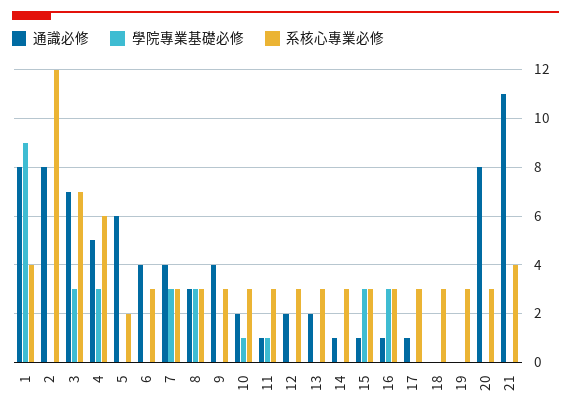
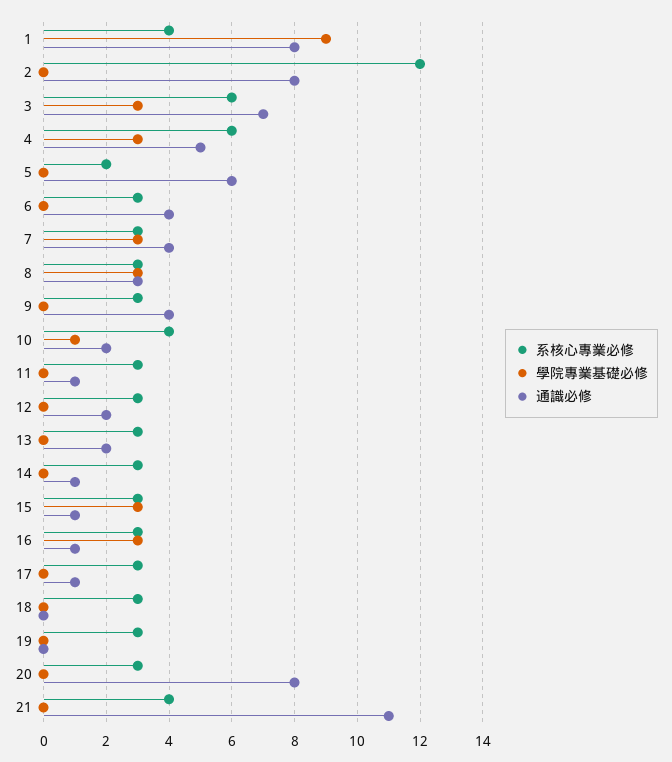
  {
    "通識必修": {
      "1": 8,
      "2": 8,
      "3": 7,
      "4": 5,
      "5": 6,
      "6": 4,
      "7": 4,
      "8": 3,
      "9": 4,
      "10": 2,
      "11": 1,
      "12": 2,
      "13": 2,
      "14": 1,
      "15": 1,
      "16": 1,
      "17": 1,
      "18": 0,
      "19": 0,
      "20": 8,
      "21": 11
    },
    "學院專業基礎必修": {
      "1": 9,
      "2": 0,
      "3": 3,
      "4": 3,
      "5": 0,
      "6": 0,
      "7": 3,
      "8": 3,
      "9": 0,
      "10": 1,
-     "11": 1,
+     "11": 0,
      "12": 0,
      "13": 0,
      "14": 0,
      "15": 3,
      "16": 3,
      "17": 0,
      "18": 0,
      "19": 0,
      "20": 0,
      "21": 0
    },
    "系核心專業必修": {
      "1": 4,
      "2": 12,
-     "3": 7,
+     "3": 6,
      "4": 6,
      "5": 2,
      "6": 3,
      "7": 3,
      "8": 3,
      "9": 3,
-     "10": 3,
+     "10": 4,
      "11": 3,
      "12": 3,
      "13": 3,
      "14": 3,
      "15": 3,
      "16": 3,
      "17": 3,
      "18": 3,
      "19": 3,
      "20": 3,
      "21": 4
    }
  }

